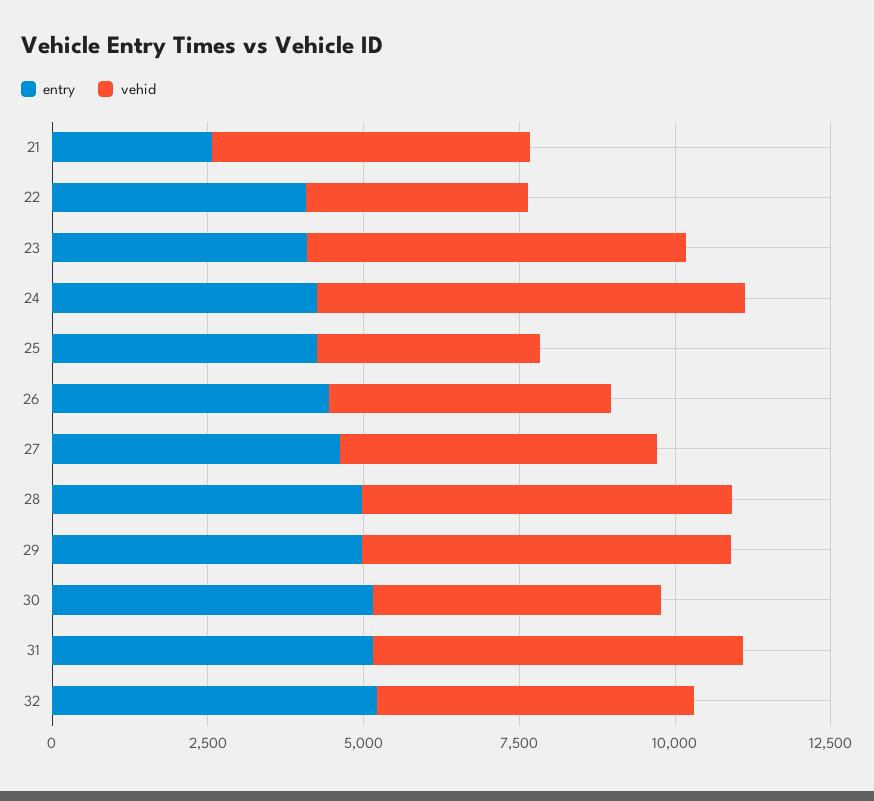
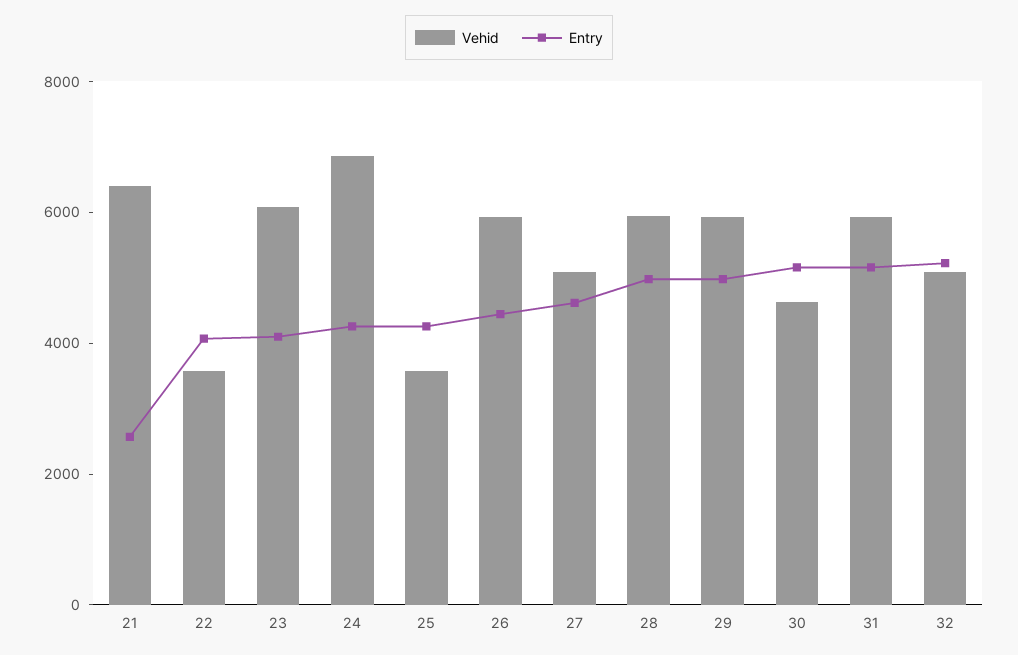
  {
    "entry": {
      "21": 2500,
      "22": 4000,
      "23": 4000,
      "24": 4500,
      "25": 4500,
      "26": 4500,
      "27": 4500,
      "28": 5000,
      "29": 5000,
      "30": 5000,
      "31": 5000,
      "32": 5000
    },
    "vehid": {
-     "21": 5000,
+     "21": 6500,
      "22": 3500,
      "23": 6000,
      "24": 7000,
      "25": 3500,
-     "26": 4500,
+     "26": 6000,
      "27": 5000,
      "28": 6000,
      "29": 6000,
      "30": 4500,
      "31": 6000,
      "32": 5000
    }
  }

